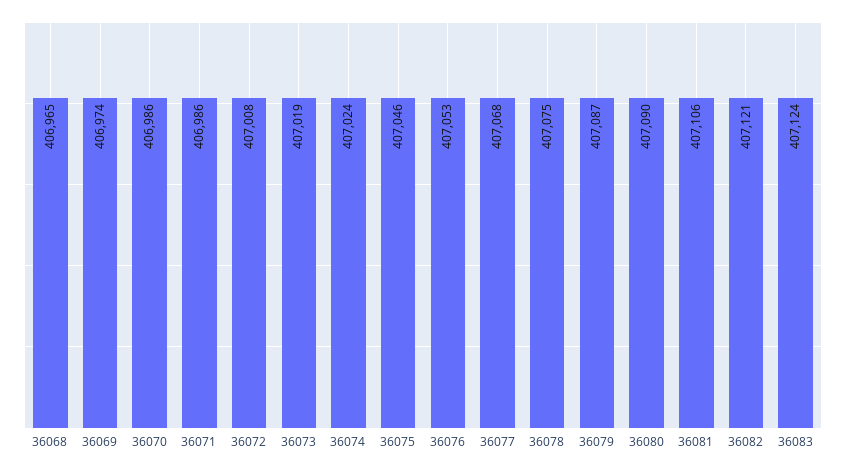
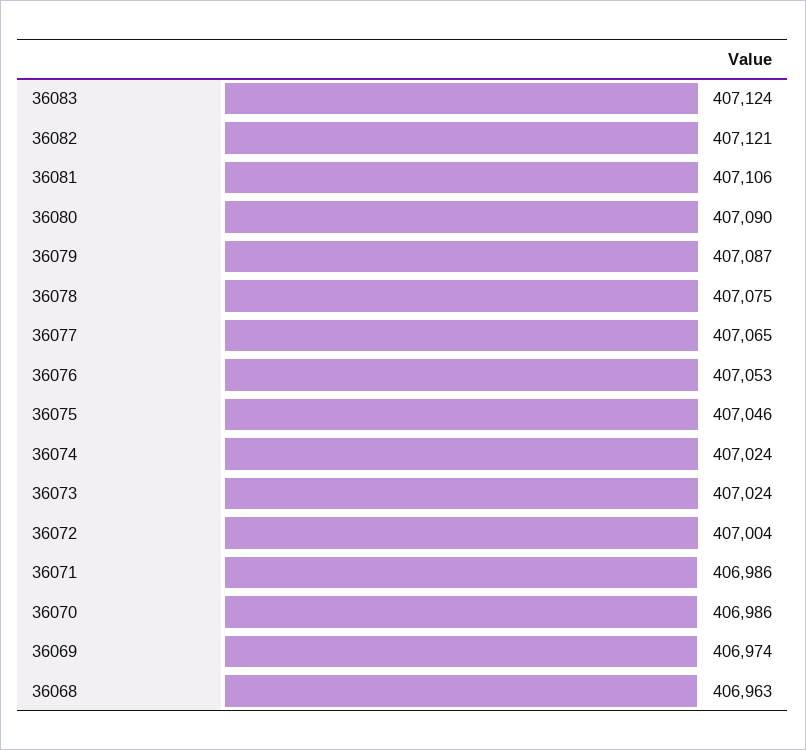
  {
-   "36068": 406965,
+   "36068": 406963,
    "36069": 406974,
    "36070": 406986,
    "36071": 406986,
-   "36072": 407008,
+   "36072": 407004,
-   "36073": 407019,
+   "36073": 407024,
    "36074": 407024,
    "36075": 407046,
    "36076": 407053,
-   "36077": 407068,
+   "36077": 407065,
    "36078": 407075,
    "36079": 407087,
    "36080": 407090,
    "36081": 407106,
    "36082": 407121,
    "36083": 407124
  }

